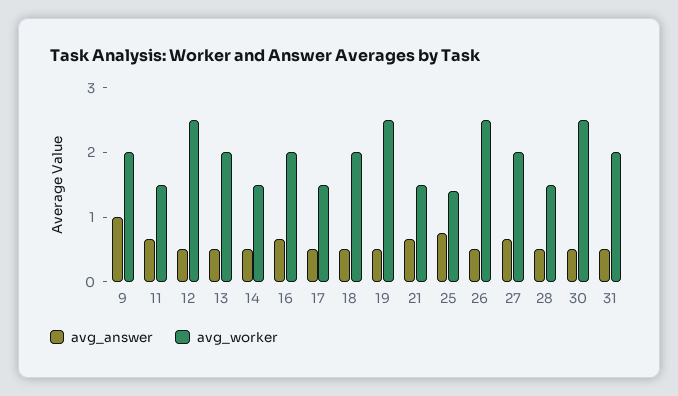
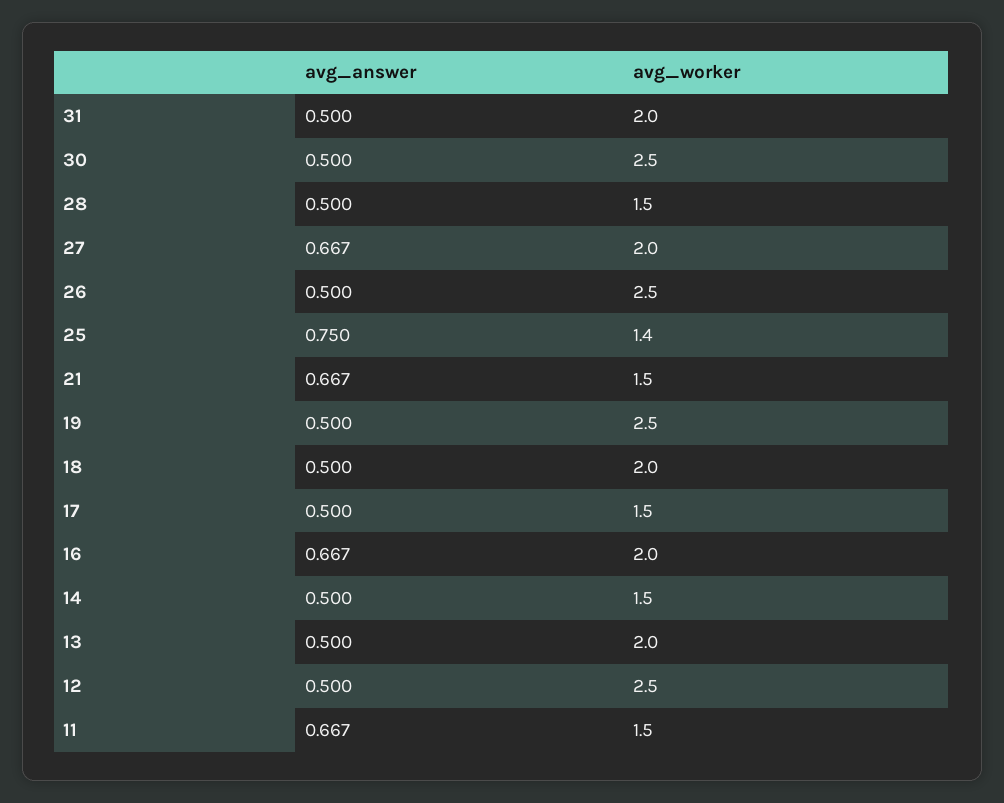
  {
    "avg_answer": {
-     "9": 1,
      "11": 0.667,
      "12": 0.5,
      "13": 0.5,
      "14": 0.5,
      "16": 0.667,
      "17": 0.5,
      "18": 0.5,
      "19": 0.5,
      "21": 0.667,
      "25": 0.75,
      "26": 0.5,
      "27": 0.667,
      "28": 0.5,
      "30": 0.5,
      "31": 0.5
    },
    "avg_worker": {
-     "9": 2,
      "11": 1.5,
      "12": 2.5,
      "13": 2,
      "14": 1.5,
      "16": 2,
      "17": 1.5,
      "18": 2,
      "19": 2.5,
      "21": 1.5,
      "25": 1.4,
      "26": 2.5,
      "27": 2,
      "28": 1.5,
      "30": 2.5,
      "31": 2
    }
  }

